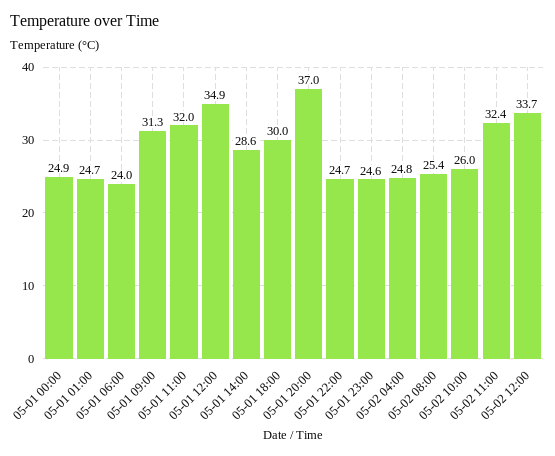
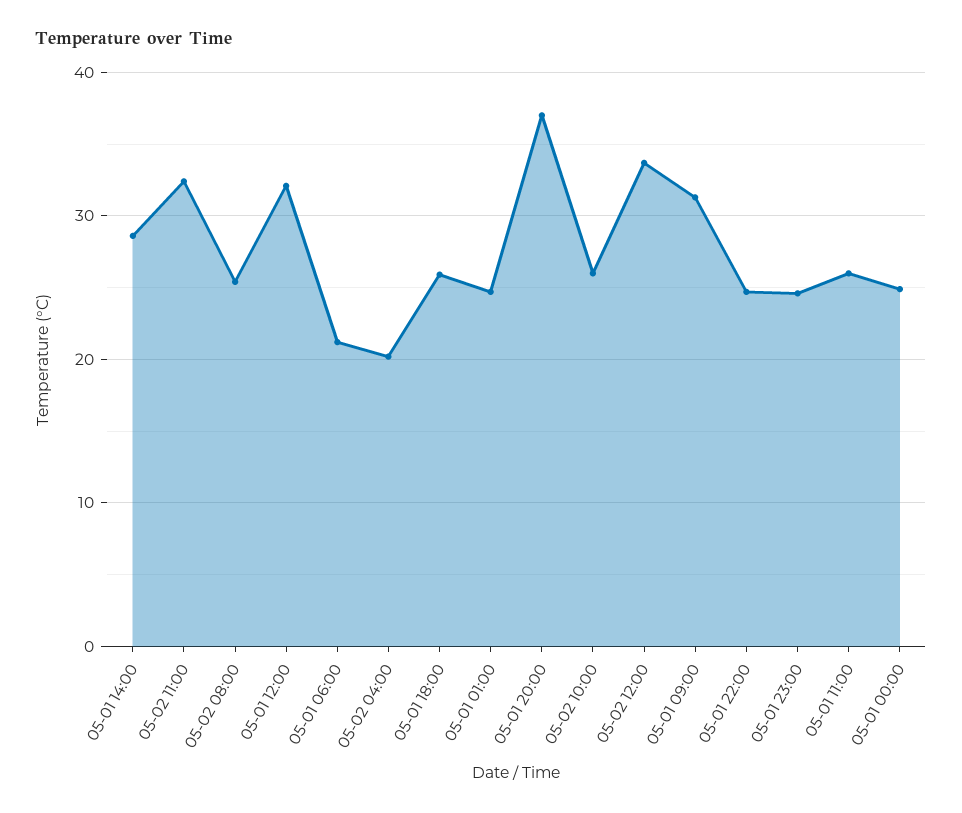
  {
    "05-01 00:00": 24.9,
    "05-01 01:00": 24.7,
-   "05-01 06:00": 24,
+   "05-01 06:00": 21,
    "05-01 09:00": 31.3,
-   "05-01 11:00": 32,
+   "05-01 11:00": 26,
-   "05-01 12:00": 34.9,
+   "05-01 12:00": 32,
    "05-01 14:00": 28.6,
-   "05-01 18:00": 30,
+   "05-01 18:00": 26,
    "05-01 20:00": 37,
    "05-01 22:00": 24.7,
    "05-01 23:00": 24.6,
-   "05-02 04:00": 24.8,
+   "05-02 04:00": 20,
    "05-02 08:00": 25.4,
    "05-02 10:00": 26,
    "05-02 11:00": 32.4,
    "05-02 12:00": 33.7
  }

